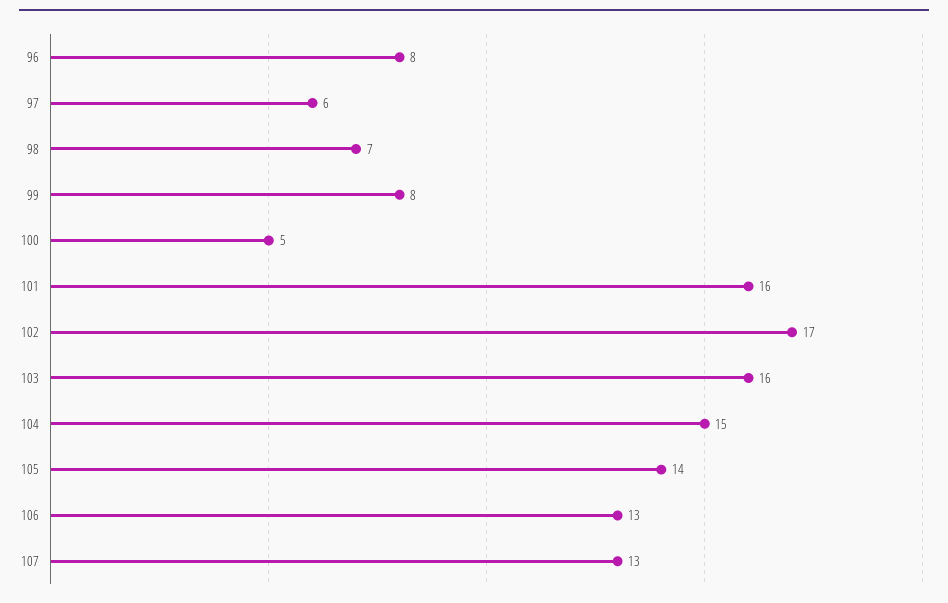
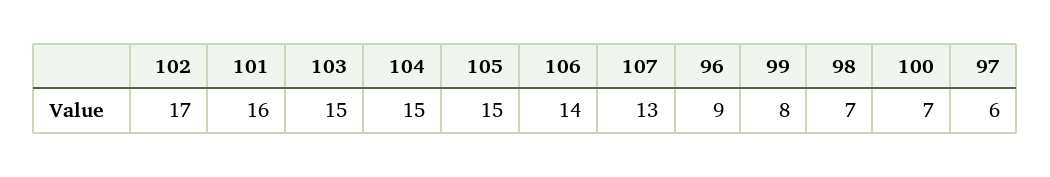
  {
-   "96": 8,
+   "96": 9,
    "97": 6,
    "98": 7,
    "99": 8,
-   "100": 5,
+   "100": 7,
    "101": 16,
    "102": 17,
-   "103": 16,
+   "103": 15,
    "104": 15,
-   "105": 14,
+   "105": 15,
-   "106": 13,
+   "106": 14,
    "107": 13
  }

